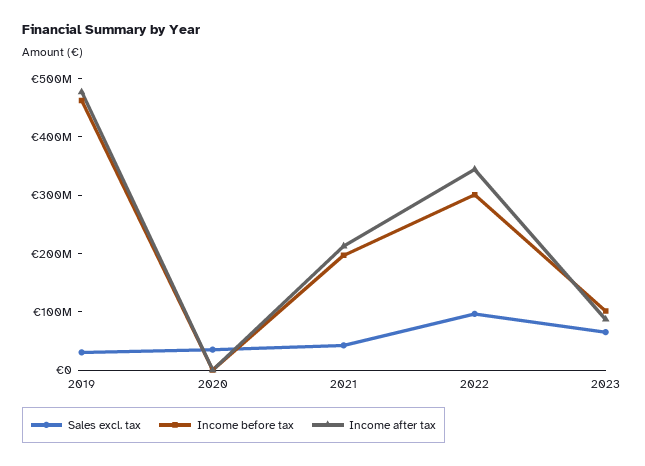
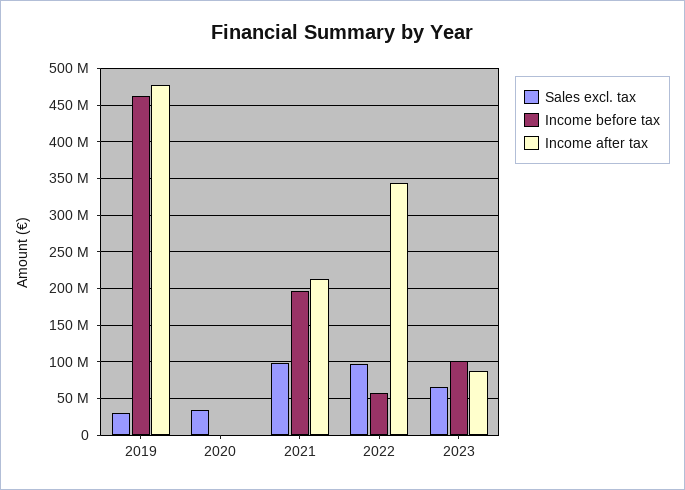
  {
    "Sales excl. tax": {
      "2019": 30000000,
      "2020": 30000000,
-     "2021": 40000000,
+     "2021": 100000000,
      "2022": 100000000,
      "2023": 70000000
    },
    "Income before tax": {
      "2019": 460000000,
      "2020": 0,
      "2021": 200000000,
-     "2022": 300000000,
+     "2022": 60000000,
      "2023": 100000000
    },
    "Income after tax": {
      "2019": 480000000,
      "2020": 0,
      "2021": 210000000,
      "2022": 340000000,
      "2023": 90000000
    }
  }

